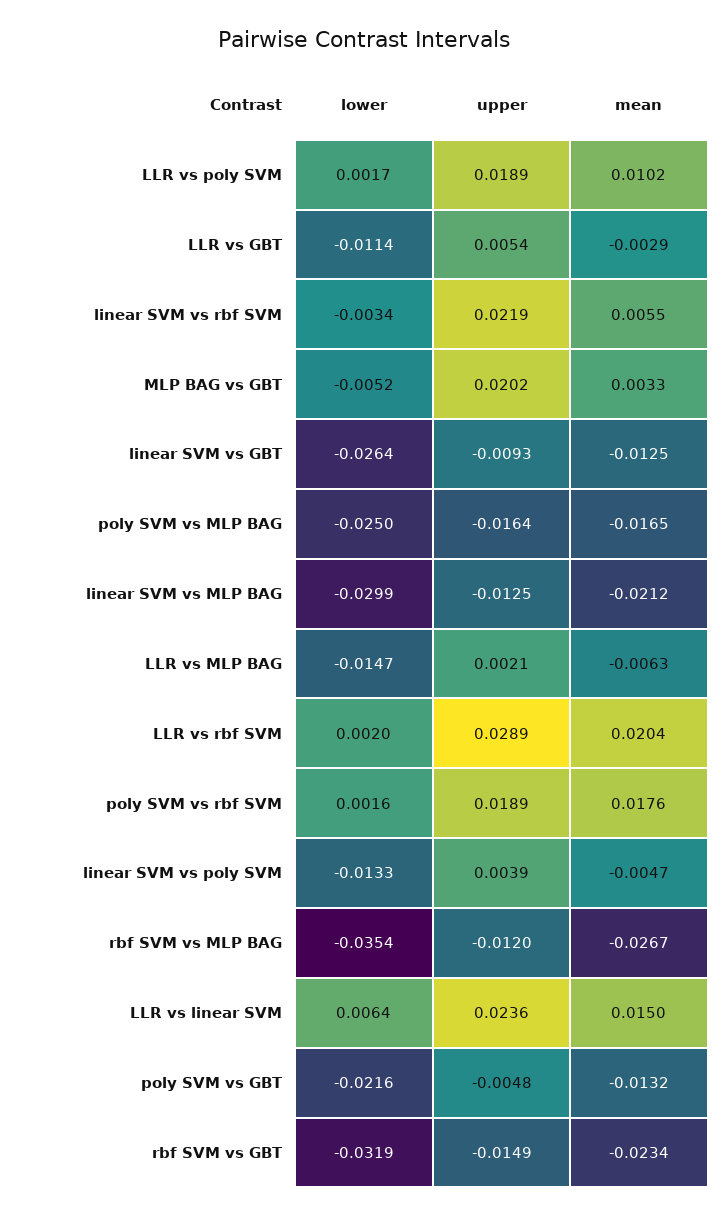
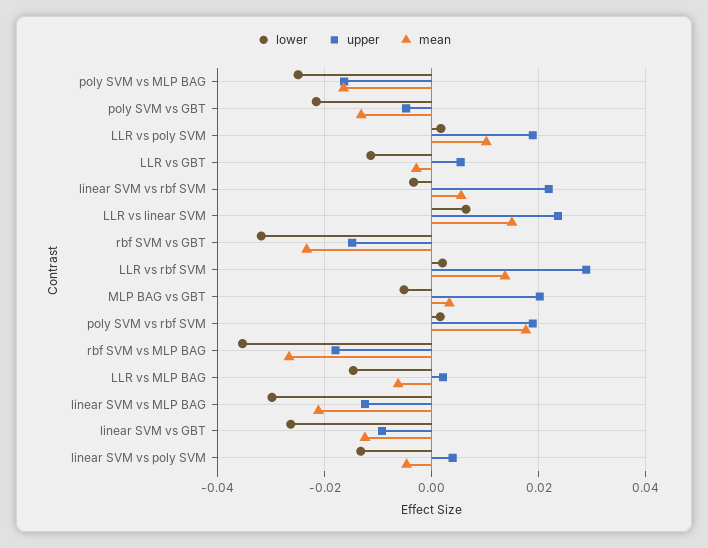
  {
    "lower": {
      "LLR vs poly SVM": 0.0017,
      "LLR vs GBT": -0.0114,
      "linear SVM vs rbf SVM": -0.0034,
      "MLP BAG vs GBT": -0.0052,
      "linear SVM vs GBT": -0.0264,
      "poly SVM vs MLP BAG": -0.025,
      "linear SVM vs MLP BAG": -0.0299,
      "LLR vs MLP BAG": -0.0147,
      "LLR vs rbf SVM": 0.002,
      "poly SVM vs rbf SVM": 0.0016,
      "linear SVM vs poly SVM": -0.0133,
      "rbf SVM vs MLP BAG": -0.0354,
      "LLR vs linear SVM": 0.0064,
      "poly SVM vs GBT": -0.0216,
      "rbf SVM vs GBT": -0.0319
    },
    "upper": {
      "LLR vs poly SVM": 0.0189,
      "LLR vs GBT": 0.0054,
      "linear SVM vs rbf SVM": 0.0219,
      "MLP BAG vs GBT": 0.0202,
      "linear SVM vs GBT": -0.0093,
      "poly SVM vs MLP BAG": -0.0164,
      "linear SVM vs MLP BAG": -0.0125,
      "LLR vs MLP BAG": 0.0021,
      "LLR vs rbf SVM": 0.0289,
      "poly SVM vs rbf SVM": 0.0189,
      "linear SVM vs poly SVM": 0.0039,
-     "rbf SVM vs MLP BAG": -0.012,
+     "rbf SVM vs MLP BAG": -0.018,
      "LLR vs linear SVM": 0.0236,
      "poly SVM vs GBT": -0.0048,
      "rbf SVM vs GBT": -0.0149
    },
    "mean": {
      "LLR vs poly SVM": 0.0102,
      "LLR vs GBT": -0.0029,
      "linear SVM vs rbf SVM": 0.0055,
      "MLP BAG vs GBT": 0.0033,
      "linear SVM vs GBT": -0.0125,
      "poly SVM vs MLP BAG": -0.0165,
      "linear SVM vs MLP BAG": -0.0212,
      "LLR vs MLP BAG": -0.0063,
-     "LLR vs rbf SVM": 0.0204,
+     "LLR vs rbf SVM": 0.014,
      "poly SVM vs rbf SVM": 0.0176,
      "linear SVM vs poly SVM": -0.0047,
      "rbf SVM vs MLP BAG": -0.0267,
      "LLR vs linear SVM": 0.015,
      "poly SVM vs GBT": -0.0132,
      "rbf SVM vs GBT": -0.0234
    }
  }

